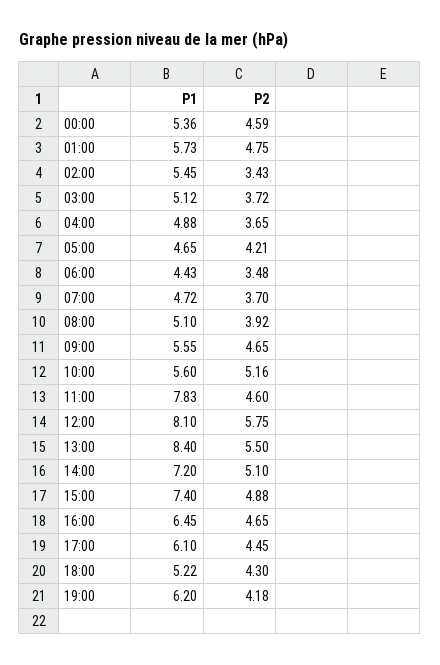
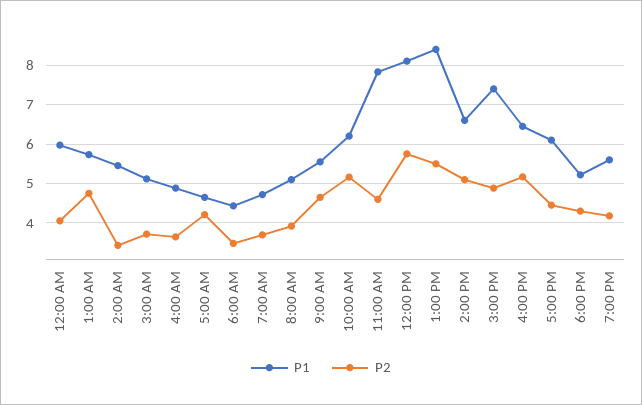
  {
    "P1": {
-     "00:00": 5.36,
+     "00:00": 6,
      "01:00": 5.73,
      "02:00": 5.45,
      "03:00": 5.12,
      "04:00": 4.88,
      "05:00": 4.65,
      "06:00": 4.43,
      "07:00": 4.72,
      "08:00": 5.1,
      "09:00": 5.55,
-     "10:00": 5.6,
+     "10:00": 6.2,
      "11:00": 7.83,
      "12:00": 8.1,
      "13:00": 8.4,
-     "14:00": 7.2,
+     "14:00": 6.6,
      "15:00": 7.4,
      "16:00": 6.45,
      "17:00": 6.1,
      "18:00": 5.22,
-     "19:00": 6.2
+     "19:00": 5.6
    },
    "P2": {
-     "00:00": 4.59,
+     "00:00": 4,
      "01:00": 4.75,
      "02:00": 3.43,
      "03:00": 3.72,
      "04:00": 3.65,
      "05:00": 4.21,
      "06:00": 3.48,
      "07:00": 3.7,
      "08:00": 3.92,
      "09:00": 4.65,
      "10:00": 5.16,
      "11:00": 4.6,
      "12:00": 5.75,
      "13:00": 5.5,
      "14:00": 5.1,
      "15:00": 4.88,
-     "16:00": 4.65,
+     "16:00": 5.2,
      "17:00": 4.45,
      "18:00": 4.3,
      "19:00": 4.18
    }
  }

